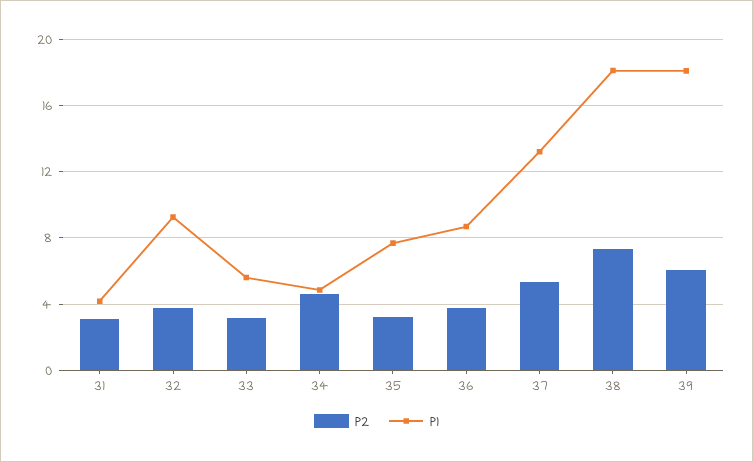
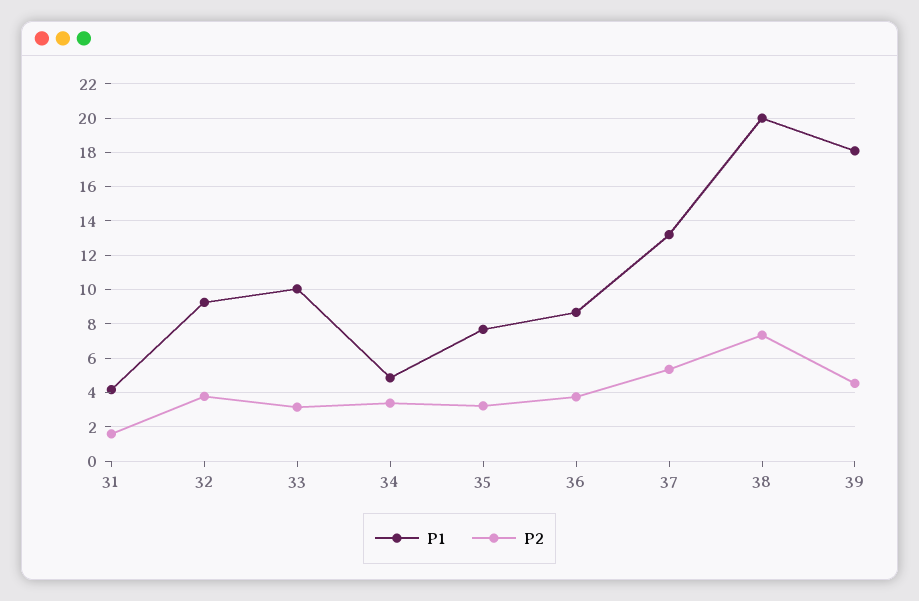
  {
    "P2": {
-     "31": 3,
+     "31": 1.5,
      "32": 4,
      "33": 3,
-     "34": 4.5,
+     "34": 3.5,
      "35": 3,
      "36": 4,
      "37": 5.5,
      "38": 7.5,
-     "39": 6
+     "39": 4.5
    },
    "P1": {
      "31": 4,
      "32": 9.5,
-     "33": 5.5,
+     "33": 10,
      "34": 5,
      "35": 7.5,
      "36": 8.5,
      "37": 13,
-     "38": 18,
+     "38": 20,
      "39": 18
    }
  }

